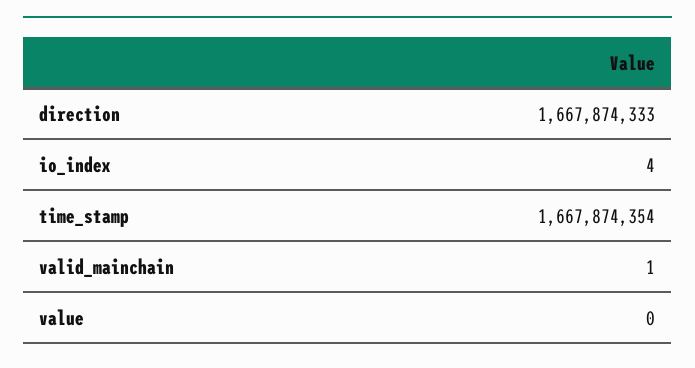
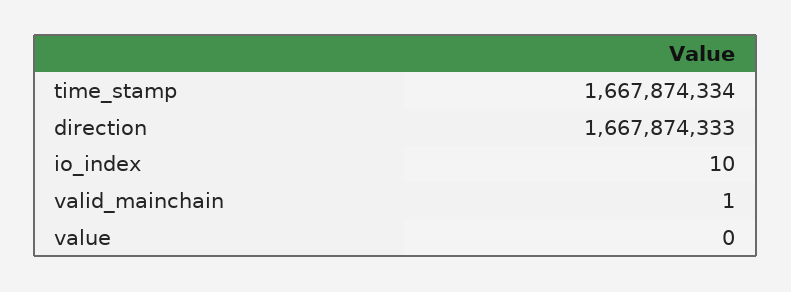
  {
    "direction": 1667874333,
-   "io_index": 4,
+   "io_index": 10,
-   "time_stamp": 1667874354,
+   "time_stamp": 1667874334,
    "valid_mainchain": 1,
    "value": 0
  }

